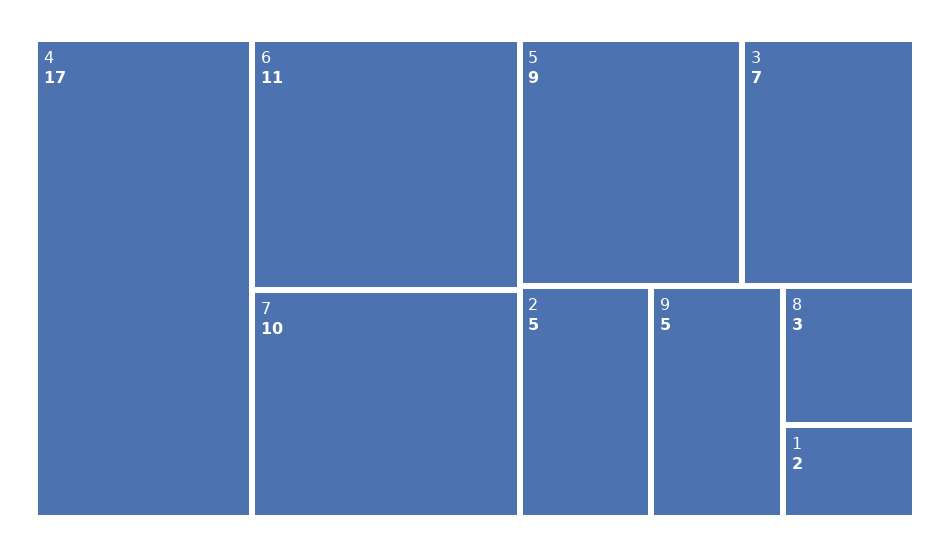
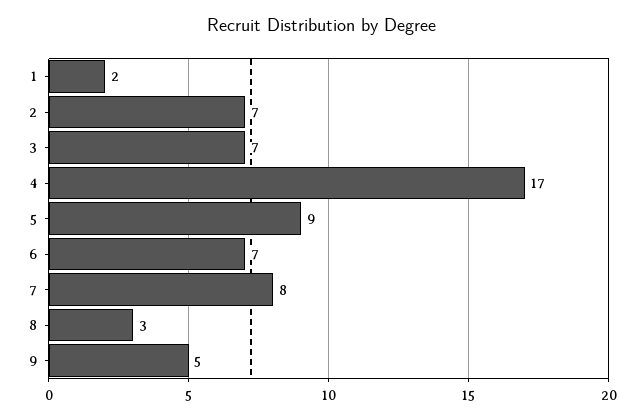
  {
    "4": 17,
-   "6": 11,
+   "6": 7,
-   "7": 10,
+   "7": 8,
    "5": 9,
    "3": 7,
-   "2": 5,
+   "2": 7,
    "9": 5,
    "8": 3,
    "1": 2
  }

